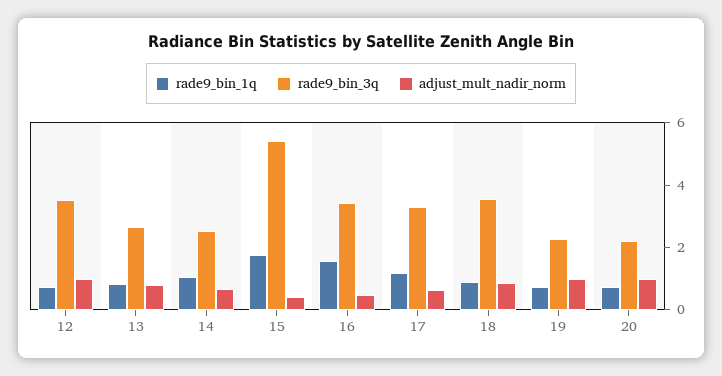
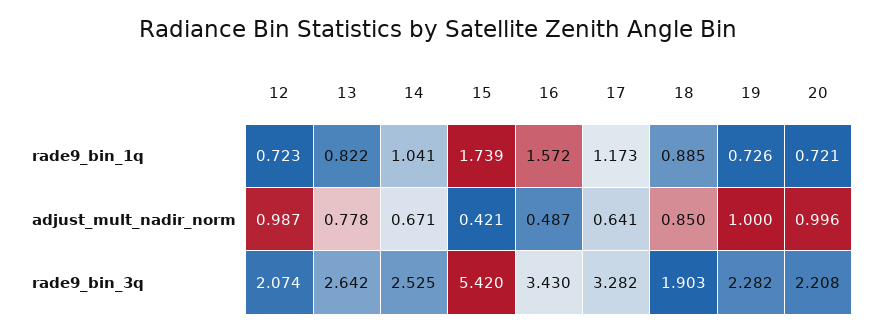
  {
    "rade9_bin_1q": {
      "12": 0.723,
      "13": 0.822,
      "14": 1.041,
      "15": 1.739,
      "16": 1.572,
      "17": 1.173,
      "18": 0.885,
      "19": 0.726,
      "20": 0.721
    },
    "rade9_bin_3q": {
-     "12": 3.5,
+     "12": 2.074,
      "13": 2.642,
      "14": 2.525,
      "15": 5.42,
      "16": 3.43,
      "17": 3.282,
-     "18": 3.5,
+     "18": 1.903,
      "19": 2.282,
      "20": 2.208
    },
    "adjust_mult_nadir_norm": {
      "12": 0.987,
      "13": 0.778,
      "14": 0.671,
      "15": 0.421,
      "16": 0.487,
      "17": 0.641,
      "18": 0.85,
      "19": 1,
      "20": 0.996
    }
  }

